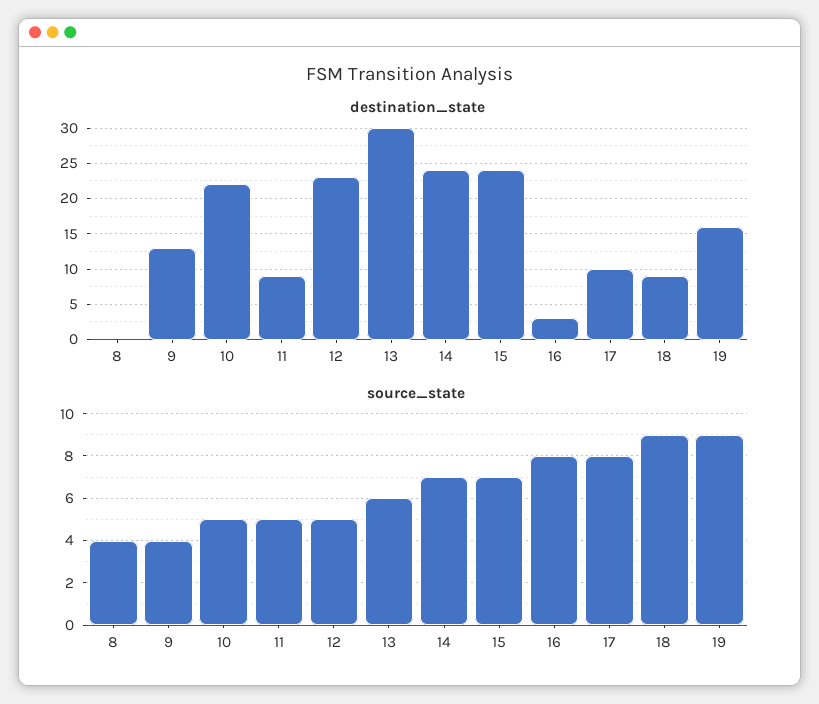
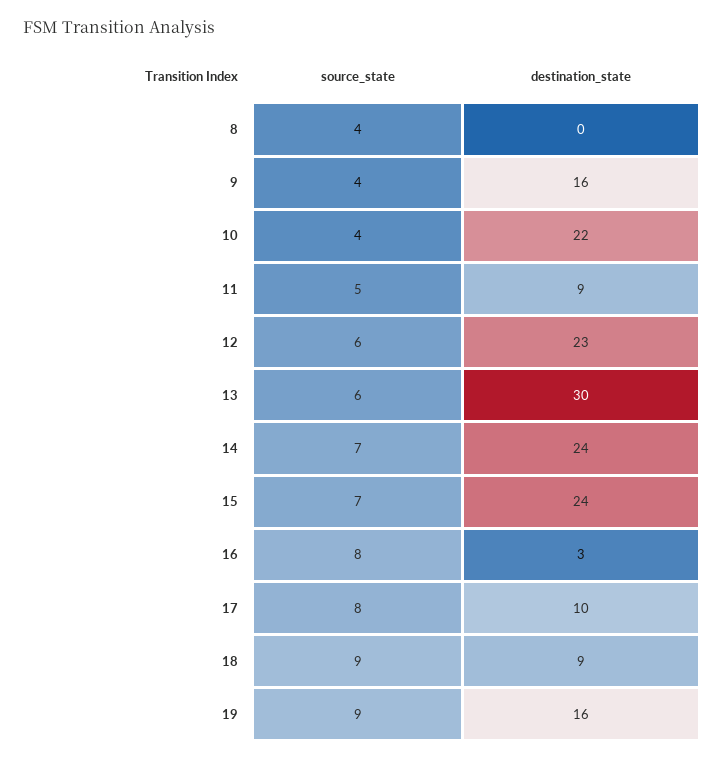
  {
    "destination_state": {
      "8": 0,
-     "9": 13,
+     "9": 16,
      "10": 22,
      "11": 9,
      "12": 23,
      "13": 30,
      "14": 24,
      "15": 24,
      "16": 3,
      "17": 10,
      "18": 9,
      "19": 16
    },
    "source_state": {
      "8": 4,
      "9": 4,
-     "10": 5,
+     "10": 4,
      "11": 5,
-     "12": 5,
+     "12": 6,
      "13": 6,
      "14": 7,
      "15": 7,
      "16": 8,
      "17": 8,
      "18": 9,
      "19": 9
    }
  }

